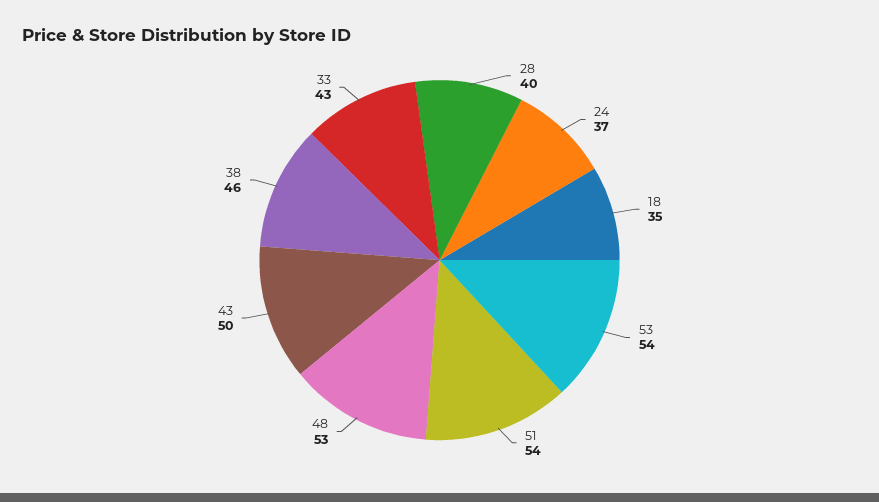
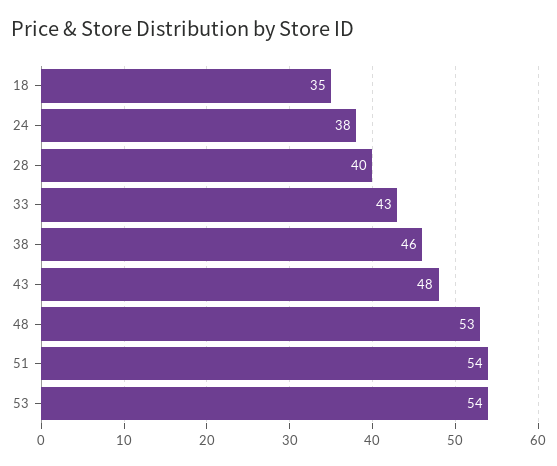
  {
    "28": 40,
-   "24": 37,
+   "24": 38,
    "18": 35,
    "53": 54,
    "51": 54,
    "48": 53,
-   "43": 50,
+   "43": 48,
    "38": 46,
    "33": 43
  }

